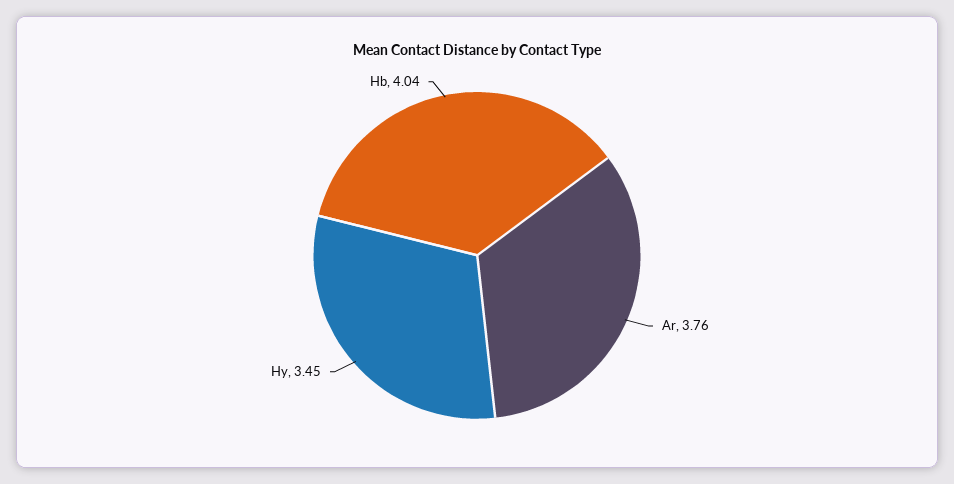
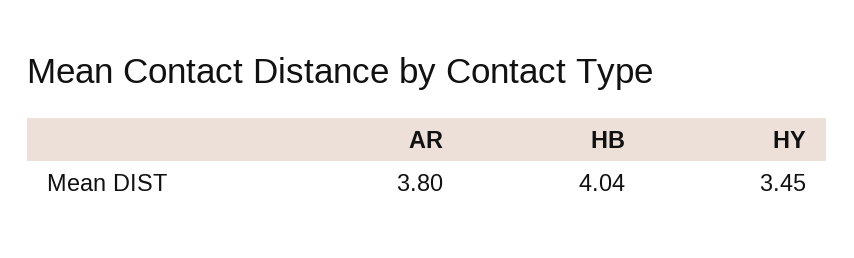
  {
-   "Ar": 3.76,
+   "Ar": 3.8,
    "Hy": 3.45,
    "Hb": 4.04
  }

